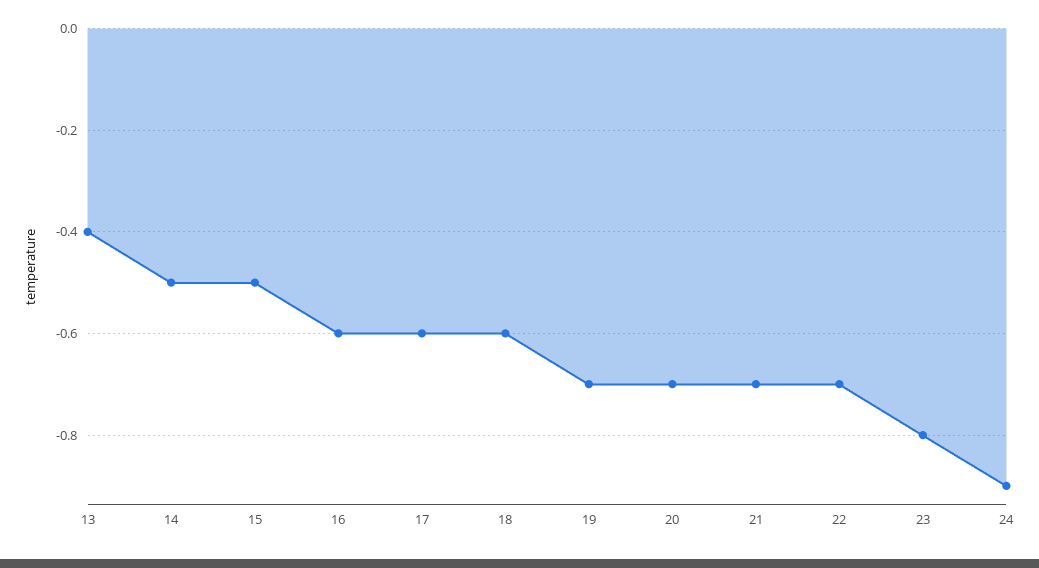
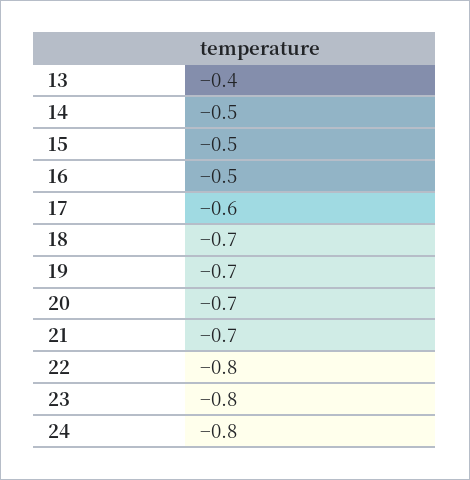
  {
    "13": -0.4,
    "14": -0.5,
    "15": -0.5,
-   "16": -0.6,
+   "16": -0.5,
    "17": -0.6,
-   "18": -0.6,
+   "18": -0.7,
    "19": -0.7,
    "20": -0.7,
    "21": -0.7,
-   "22": -0.7,
+   "22": -0.8,
    "23": -0.8,
-   "24": -0.9
+   "24": -0.8
  }

